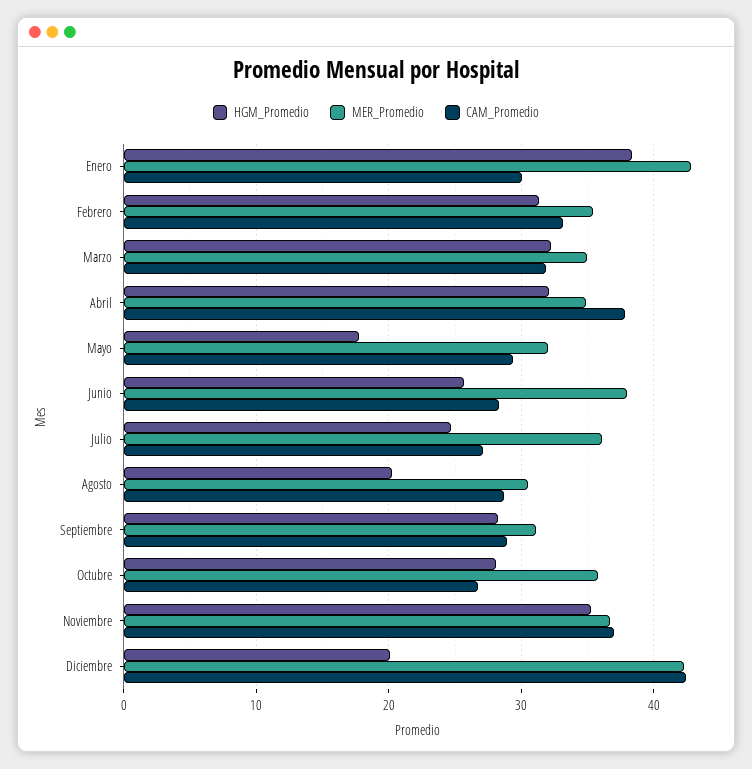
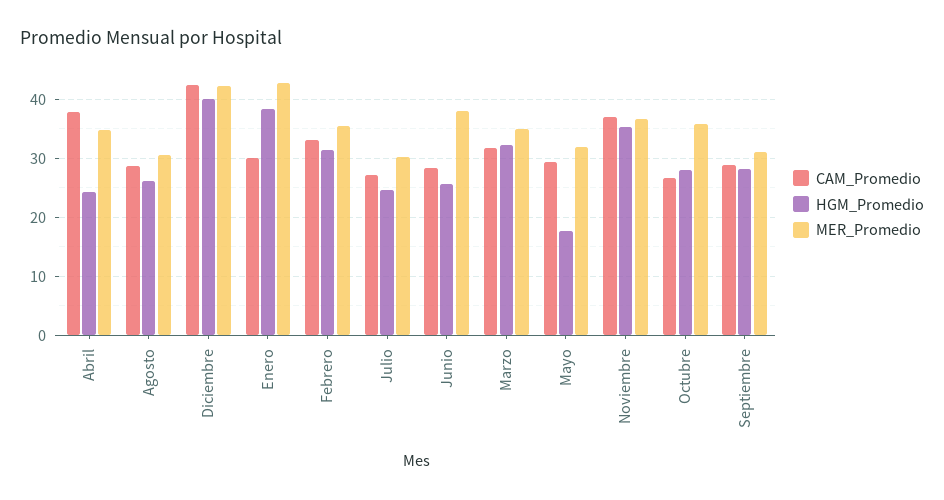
  {
    "HGM_Promedio": {
      "Enero": 38,
      "Febrero": 31,
      "Marzo": 32,
-     "Abril": 32,
+     "Abril": 24,
      "Mayo": 18,
      "Junio": 26,
      "Julio": 25,
-     "Agosto": 20,
+     "Agosto": 26,
      "Septiembre": 28,
      "Octubre": 28,
      "Noviembre": 35,
-     "Diciembre": 20
+     "Diciembre": 40
    },
    "MER_Promedio": {
      "Enero": 43,
      "Febrero": 35,
      "Marzo": 35,
      "Abril": 35,
      "Mayo": 32,
      "Junio": 38,
-     "Julio": 36,
+     "Julio": 30,
      "Agosto": 31,
      "Septiembre": 31,
      "Octubre": 36,
      "Noviembre": 37,
      "Diciembre": 42
    },
    "CAM_Promedio": {
      "Enero": 30,
      "Febrero": 33,
      "Marzo": 32,
      "Abril": 38,
      "Mayo": 29,
      "Junio": 28,
      "Julio": 27,
      "Agosto": 29,
      "Septiembre": 29,
      "Octubre": 27,
      "Noviembre": 37,
      "Diciembre": 42
    }
  }

